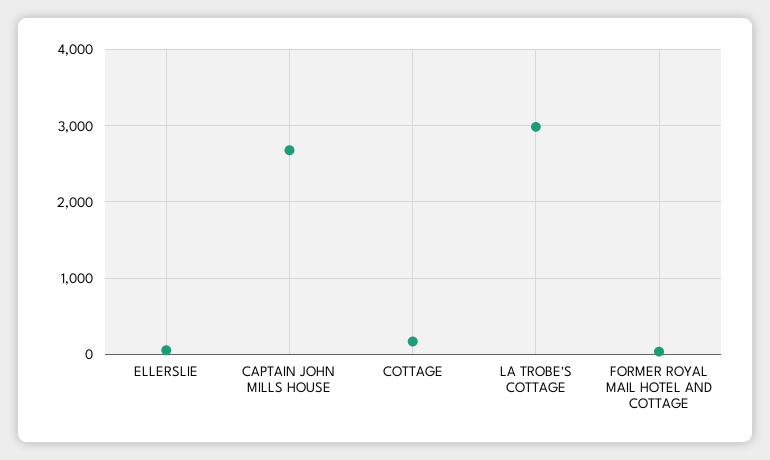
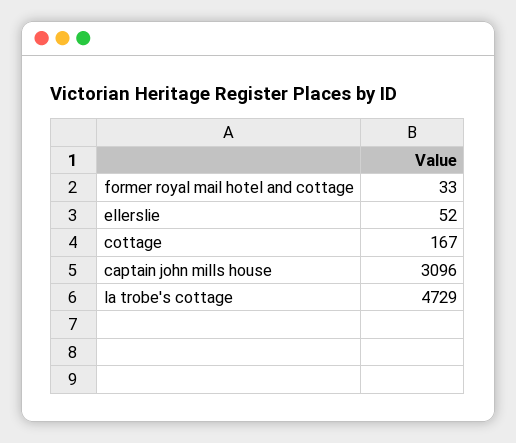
  {
    "ELLERSLIE": 52,
-   "CAPTAIN JOHN MILLS HOUSE": 2700,
+   "CAPTAIN JOHN MILLS HOUSE": 3096,
    "COTTAGE": 167,
-   "LA TROBE'S COTTAGE": 3000,
+   "LA TROBE'S COTTAGE": 4729,
    "FORMER ROYAL MAIL HOTEL AND COTTAGE": 33
  }

